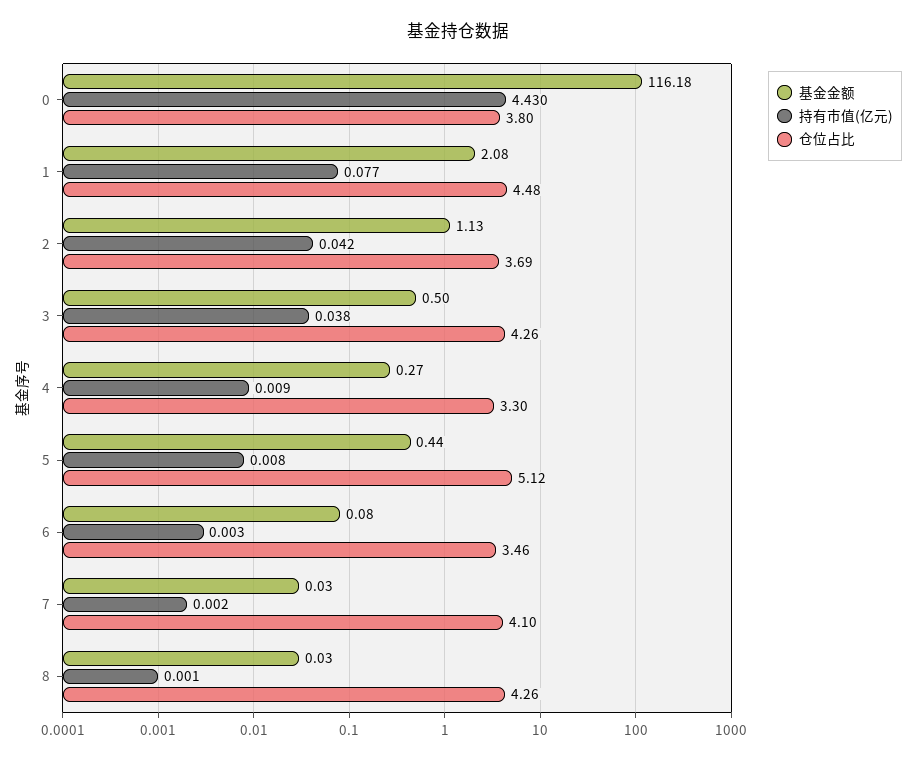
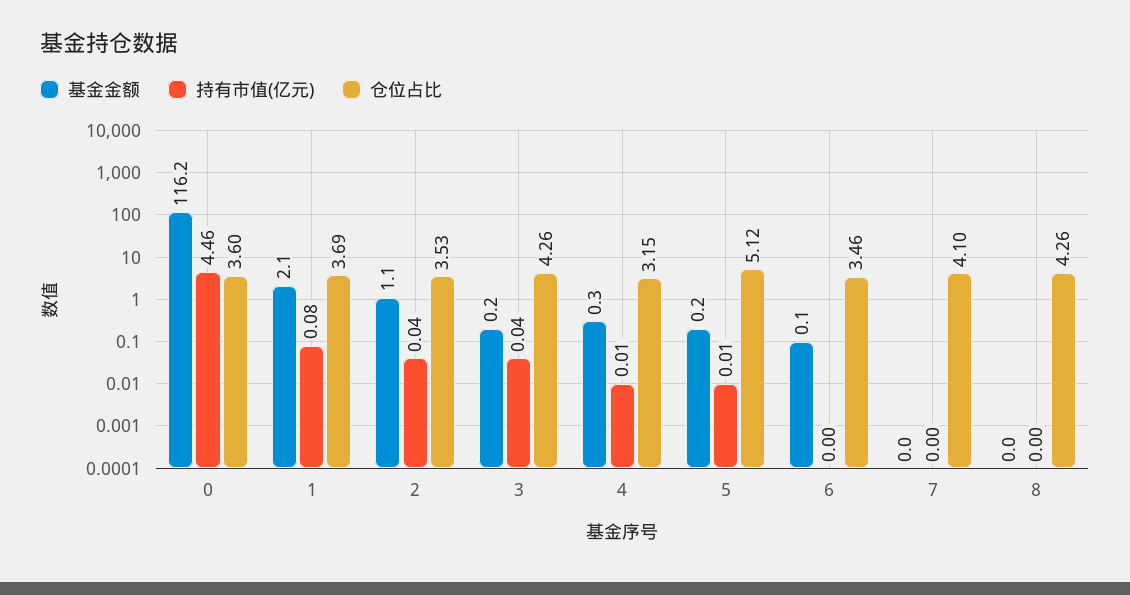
  {
    "基金金额": {
      "0": 116.18,
      "1": 2.08,
      "2": 1.13,
-     "3": 0.5,
+     "3": 0.2,
      "4": 0.27,
-     "5": 0.44,
+     "5": 0.2,
      "6": 0.08,
      "7": 0.03,
      "8": 0.03
    },
    "持有市值(亿元)": {
-     "0": 4.43,
+     "0": 4.46,
      "1": 0.077,
      "2": 0.042,
      "3": 0.038,
      "4": 0.009,
      "5": 0.008,
      "6": 0.003,
      "7": 0.002,
      "8": 0.001
    },
    "仓位占比": {
-     "0": 3.8,
+     "0": 3.6,
-     "1": 4.48,
+     "1": 3.69,
-     "2": 3.69,
+     "2": 3.53,
      "3": 4.26,
-     "4": 3.3,
+     "4": 3.15,
      "5": 5.12,
      "6": 3.46,
      "7": 4.1,
      "8": 4.26
    }
  }

